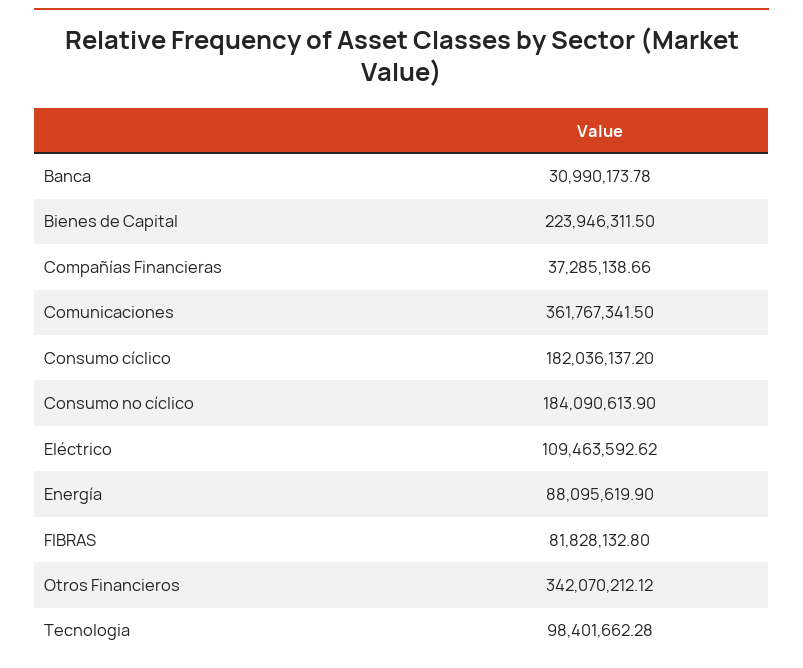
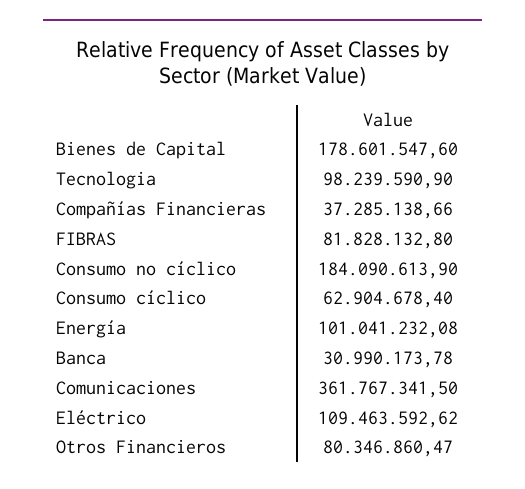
  {
    "Banca": 30990173.78,
-   "Bienes de Capital": 223946311.5,
+   "Bienes de Capital": 178601547.6,
    "Compañías Financieras": 37285138.66,
    "Comunicaciones": 361767341.5,
-   "Consumo cíclico": 182036137.2,
+   "Consumo cíclico": 62904678.4,
    "Consumo no cíclico": 184090613.9,
    "Eléctrico": 109463592.62,
-   "Energía": 88095619.9,
+   "Energía": 101041232.08,
    "FIBRAS": 81828132.8,
-   "Otros Financieros": 342070212.12,
+   "Otros Financieros": 80346860.47,
-   "Tecnologia": 98401662.28
+   "Tecnologia": 98239590.9
  }

